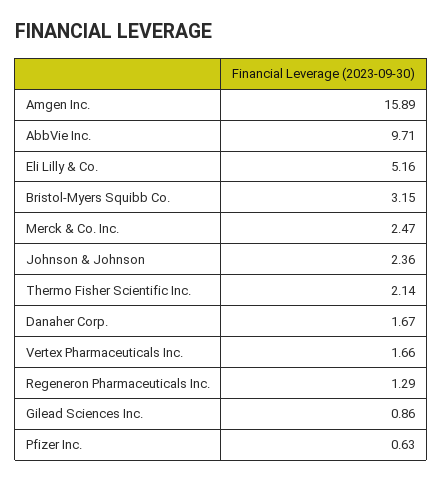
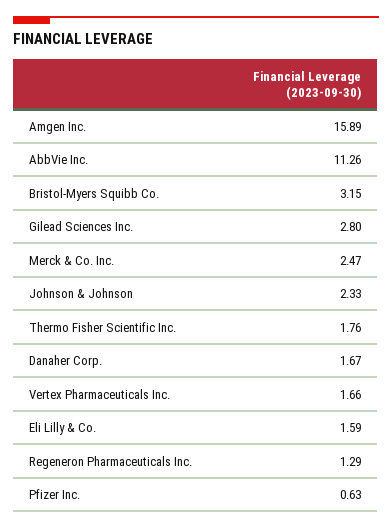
  {
    "Amgen Inc.": 15.89,
-   "AbbVie Inc.": 9.71,
+   "AbbVie Inc.": 11.26,
-   "Eli Lilly & Co.": 5.16,
+   "Eli Lilly & Co.": 1.59,
    "Bristol-Myers Squibb Co.": 3.15,
    "Merck & Co. Inc.": 2.47,
-   "Johnson & Johnson": 2.36,
+   "Johnson & Johnson": 2.33,
-   "Thermo Fisher Scientific Inc.": 2.14,
+   "Thermo Fisher Scientific Inc.": 1.76,
    "Danaher Corp.": 1.67,
    "Vertex Pharmaceuticals Inc.": 1.66,
    "Regeneron Pharmaceuticals Inc.": 1.29,
-   "Gilead Sciences Inc.": 0.86,
+   "Gilead Sciences Inc.": 2.8,
    "Pfizer Inc.": 0.63
  }

